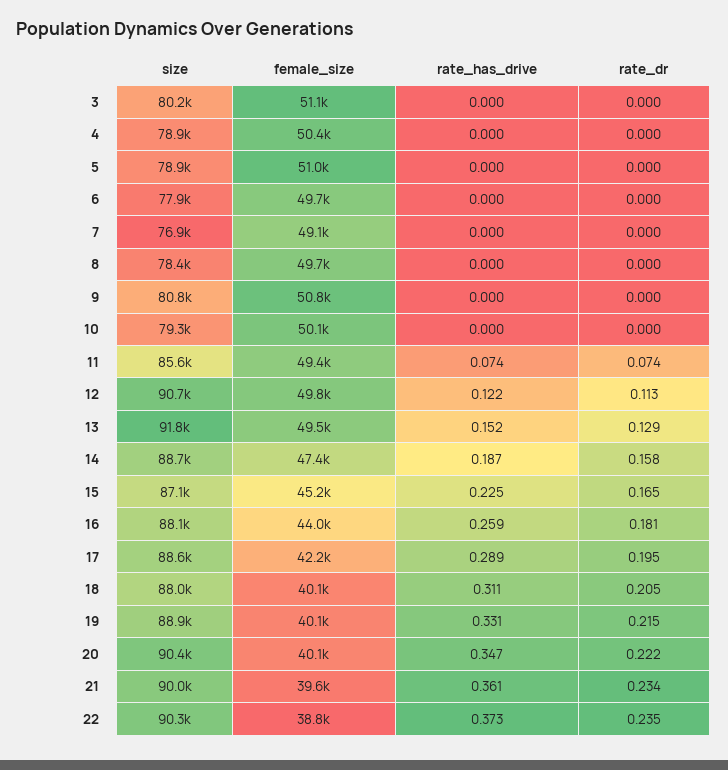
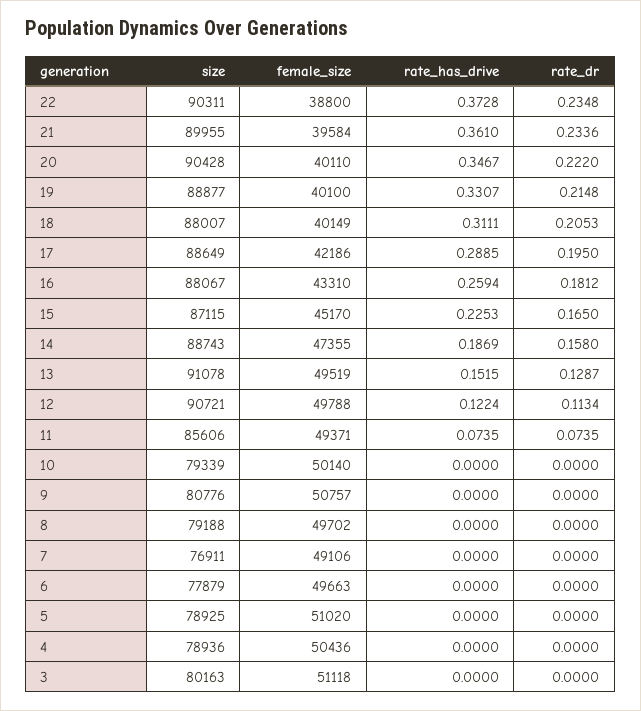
  {
    "size": {
      "3": 80163,
      "4": 78936,
      "5": 78925,
      "6": 77879,
      "7": 76911,
-     "8": 78400,
+     "8": 79188,
      "9": 80776,
      "10": 79339,
      "11": 85606,
      "12": 90721,
-     "13": 91800,
+     "13": 91078,
      "14": 88743,
      "15": 87115,
      "16": 88067,
      "17": 88649,
      "18": 88007,
      "19": 88877,
      "20": 90428,
      "21": 89955,
      "22": 90311
    },
    "female_size": {
      "3": 51118,
      "4": 50436,
      "5": 51020,
      "6": 49663,
      "7": 49106,
      "8": 49702,
      "9": 50757,
      "10": 50140,
      "11": 49371,
      "12": 49788,
      "13": 49519,
      "14": 47355,
      "15": 45170,
-     "16": 44000,
+     "16": 43310,
      "17": 42186,
      "18": 40149,
      "19": 40100,
      "20": 40110,
      "21": 39584,
      "22": 38800
    },
    "rate_has_drive": {
      "3": 0,
      "4": 0,
      "5": 0,
      "6": 0,
      "7": 0,
      "8": 0,
      "9": 0,
      "10": 0,
      "11": 0.0735,
      "12": 0.1224,
      "13": 0.1515,
      "14": 0.1869,
      "15": 0.2253,
      "16": 0.2594,
      "17": 0.2885,
      "18": 0.3111,
      "19": 0.3307,
      "20": 0.3467,
      "21": 0.361,
      "22": 0.3728
    },
    "rate_dr": {
      "3": 0,
      "4": 0,
      "5": 0,
      "6": 0,
      "7": 0,
      "8": 0,
      "9": 0,
      "10": 0,
      "11": 0.0735,
      "12": 0.1134,
      "13": 0.1287,
      "14": 0.158,
      "15": 0.165,
      "16": 0.1812,
      "17": 0.195,
      "18": 0.2053,
      "19": 0.2148,
      "20": 0.222,
      "21": 0.2336,
      "22": 0.2348
    }
  }

